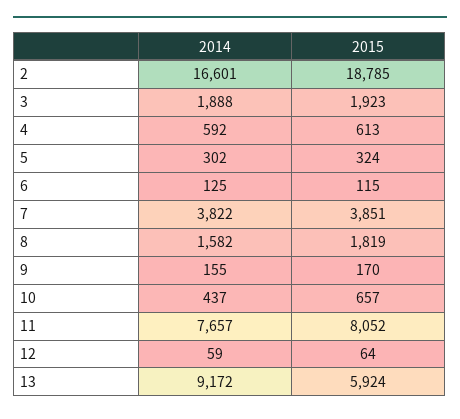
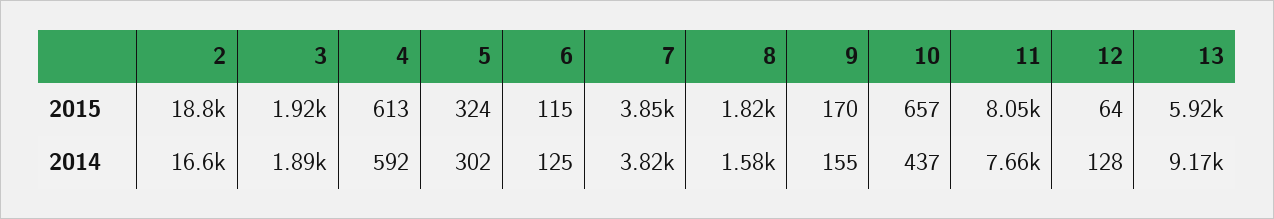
  {
    "2014": {
      "2": 16601,
      "3": 1888,
      "4": 592,
      "5": 302,
      "6": 125,
      "7": 3822,
      "8": 1582,
      "9": 155,
      "10": 437,
      "11": 7657,
-     "12": 59,
+     "12": 128,
      "13": 9172
    },
    "2015": {
      "2": 18785,
      "3": 1923,
      "4": 613,
      "5": 324,
      "6": 115,
      "7": 3851,
      "8": 1819,
      "9": 170,
      "10": 657,
      "11": 8052,
      "12": 64,
      "13": 5924
    }
  }

